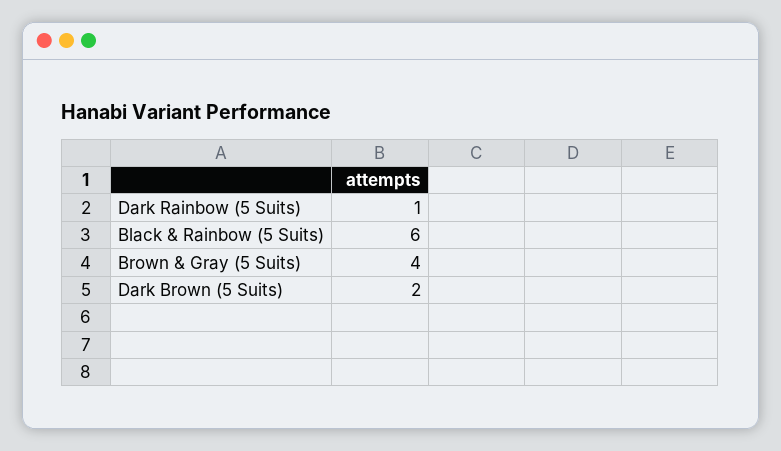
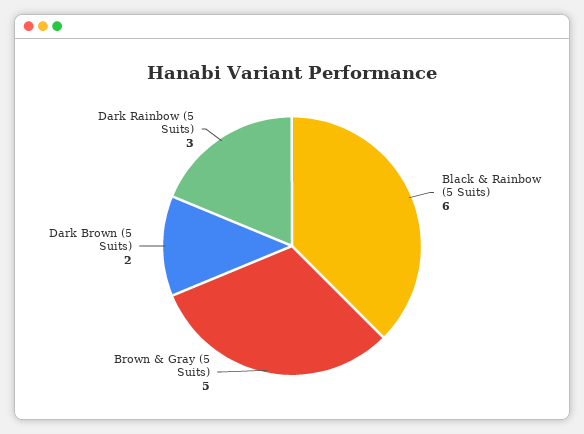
  {
-   "Dark Rainbow (5 Suits)": 1,
+   "Dark Rainbow (5 Suits)": 3,
    "Black & Rainbow (5 Suits)": 6,
-   "Brown & Gray (5 Suits)": 4,
+   "Brown & Gray (5 Suits)": 5,
    "Dark Brown (5 Suits)": 2
  }

